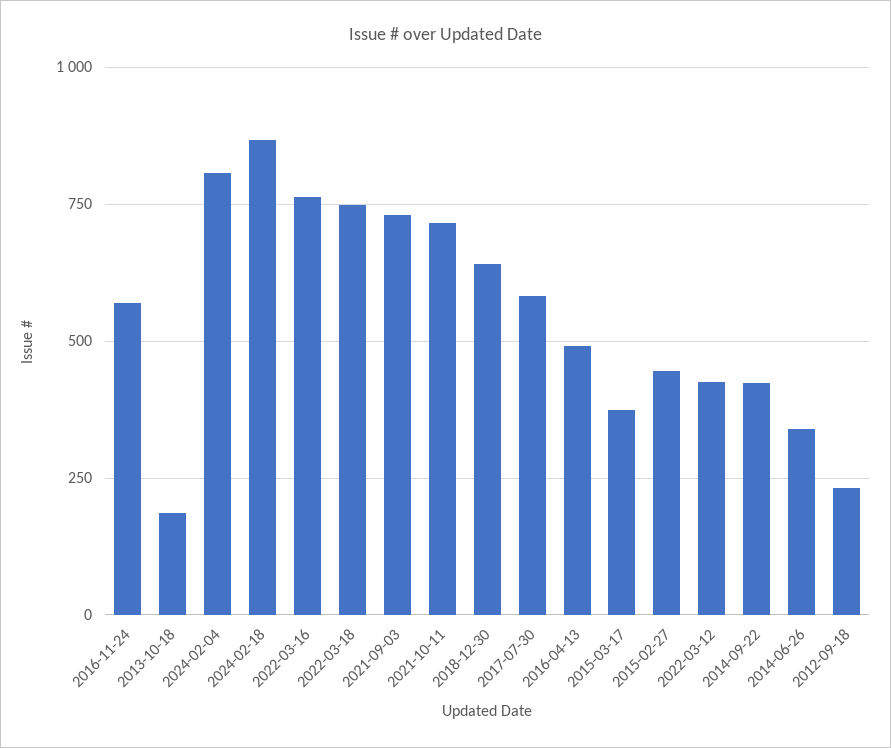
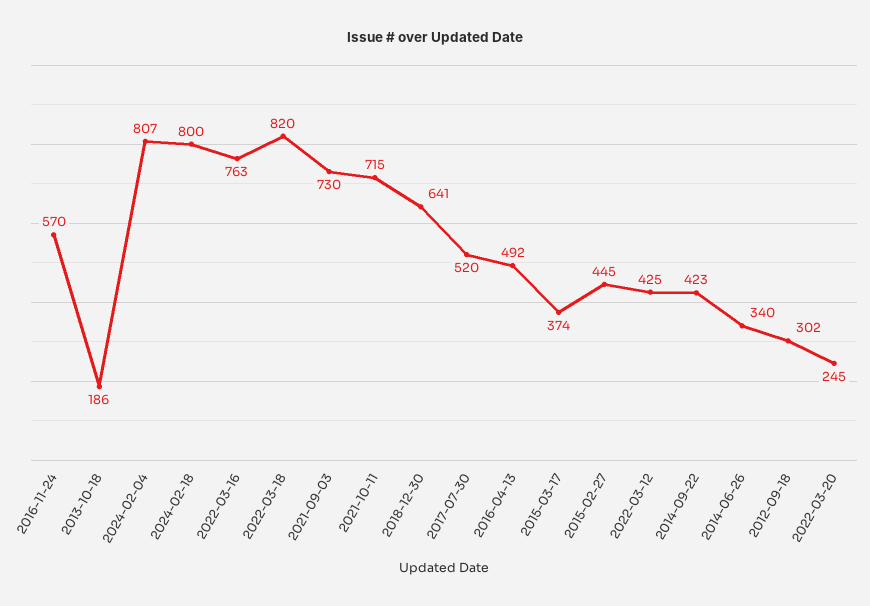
  {
    "2016-11-24": 570,
    "2013-10-18": 186,
    "2024-02-04": 807,
-   "2024-02-18": 875,
+   "2024-02-18": 800,
    "2022-03-16": 763,
-   "2022-03-18": 750,
+   "2022-03-18": 820,
    "2021-09-03": 730,
    "2021-10-11": 715,
    "2018-12-30": 641,
-   "2017-07-30": 575,
+   "2017-07-30": 520,
    "2016-04-13": 492,
    "2015-03-17": 374,
    "2015-02-27": 445,
    "2022-03-12": 425,
    "2014-09-22": 423,
    "2014-06-26": 340,
-   "2012-09-18": 225
+   "2012-09-18": 302,
+   "2022-03-20": 245
  }

